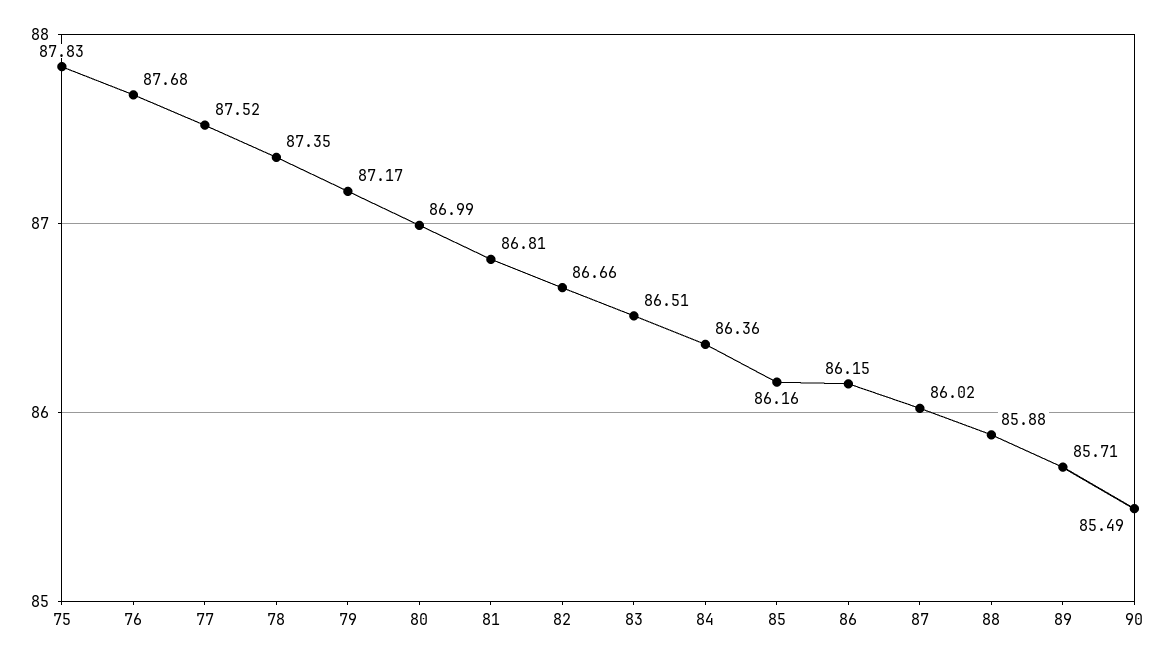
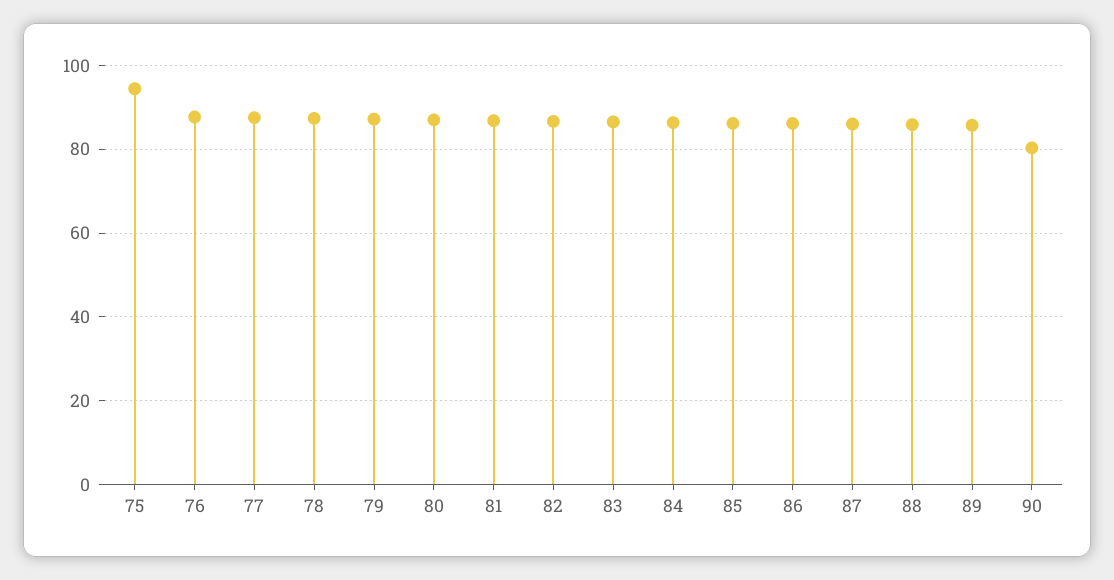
  {
-   "75": 87.83,
+   "75": 94,
    "76": 87.68,
    "77": 87.52,
    "78": 87.35,
    "79": 87.17,
    "80": 86.99,
    "81": 86.81,
    "82": 86.66,
    "83": 86.51,
    "84": 86.36,
    "85": 86.16,
    "86": 86.15,
    "87": 86.02,
    "88": 85.88,
    "89": 85.71,
-   "90": 85.49
+   "90": 80
  }

